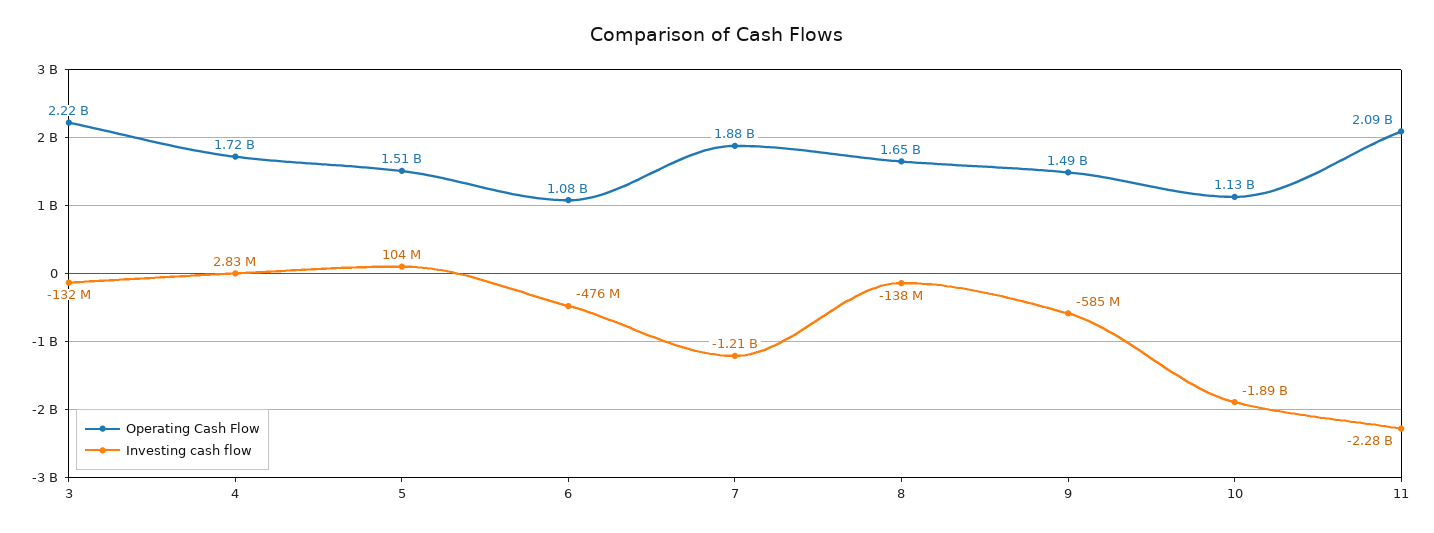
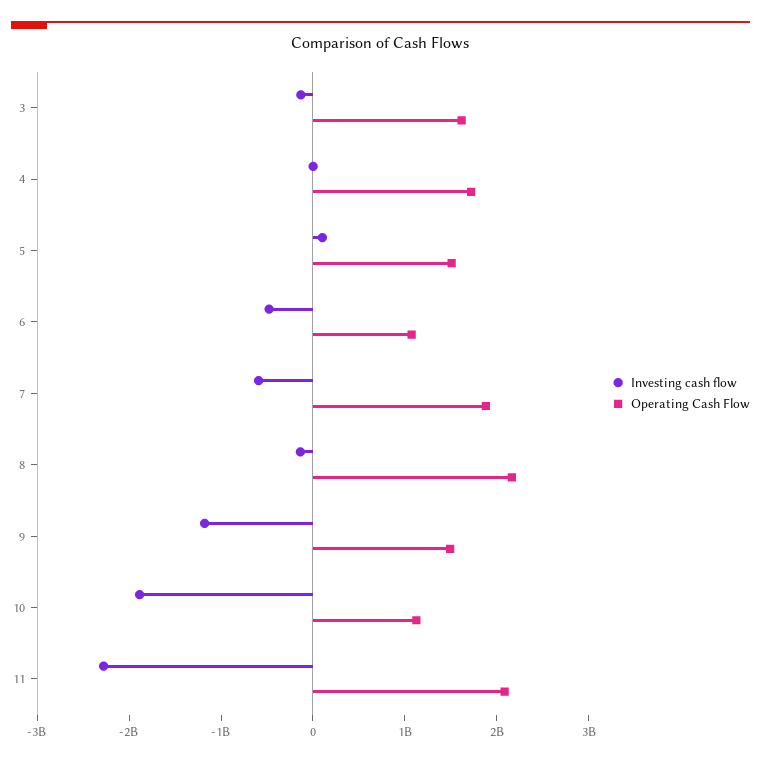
  {
    "Operating Cash Flow": {
-     "3": 2220000000,
+     "3": 1600000000,
      "4": 1720000000,
      "5": 1510000000,
      "6": 1080000000,
      "7": 1880000000,
-     "8": 1650000000,
+     "8": 2200000000,
      "9": 1490000000,
      "10": 1130000000,
      "11": 2090000000
    },
    "Investing cash flow": {
      "3": -132000000,
      "4": 2830000,
      "5": 104000000,
      "6": -476000000,
-     "7": -1210000000,
+     "7": -600000000,
      "8": -138000000,
-     "9": -585000000,
+     "9": -1200000000,
      "10": -1890000000,
      "11": -2280000000
    }
  }

